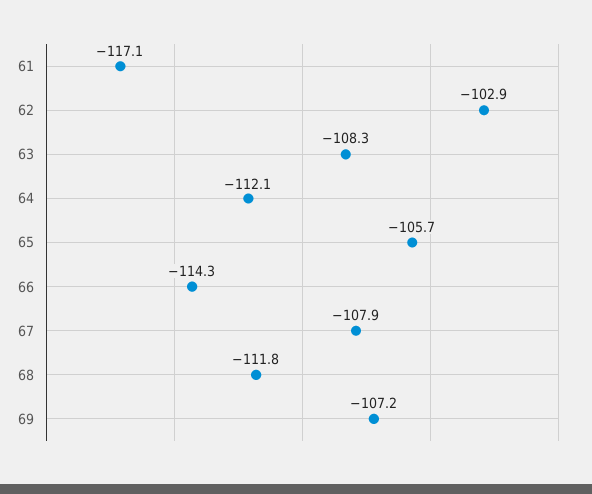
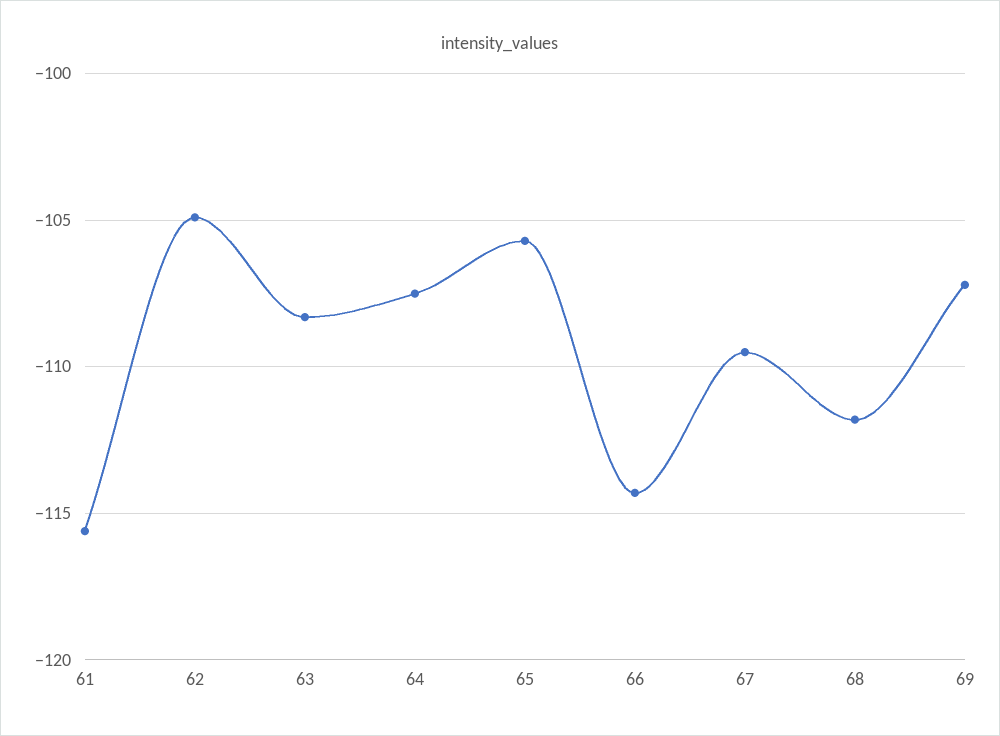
  {
-   "61": -117.1,
+   "61": -115.5,
-   "62": -102.9,
+   "62": -105,
    "63": -108.3,
-   "64": -112.1,
+   "64": -107.5,
    "65": -105.7,
    "66": -114.3,
-   "67": -107.9,
+   "67": -109.5,
    "68": -111.8,
    "69": -107.2
  }

